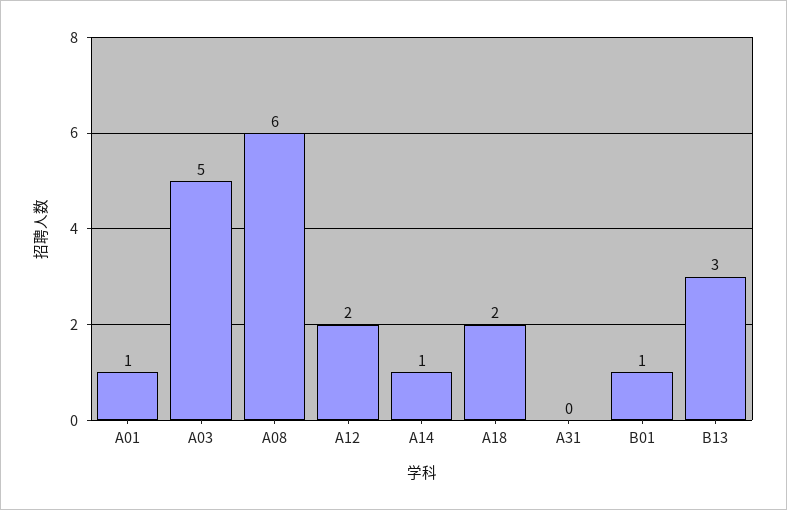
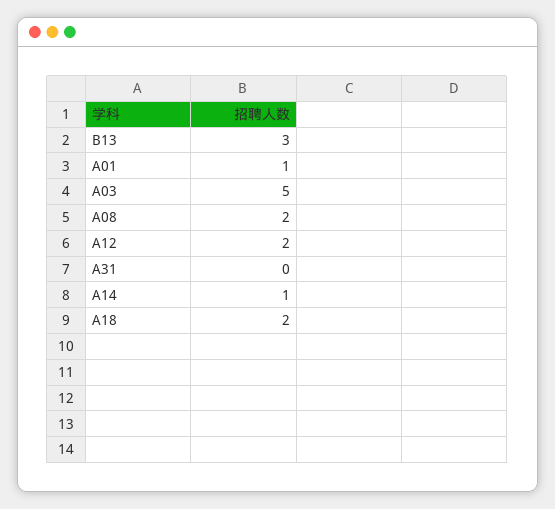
  {
    "A01": 1,
    "A03": 5,
-   "A08": 6,
+   "A08": 2,
    "A12": 2,
    "A14": 1,
    "A18": 2,
    "A31": 0,
-   "B01": 1,
    "B13": 3
  }

